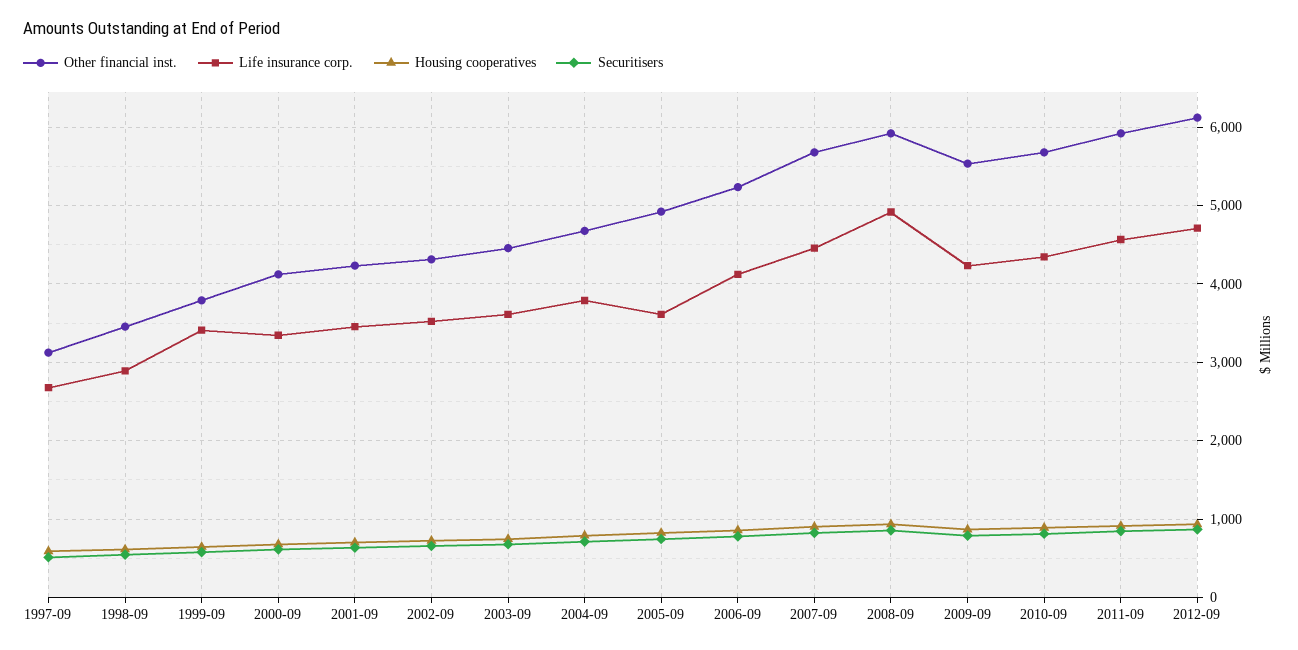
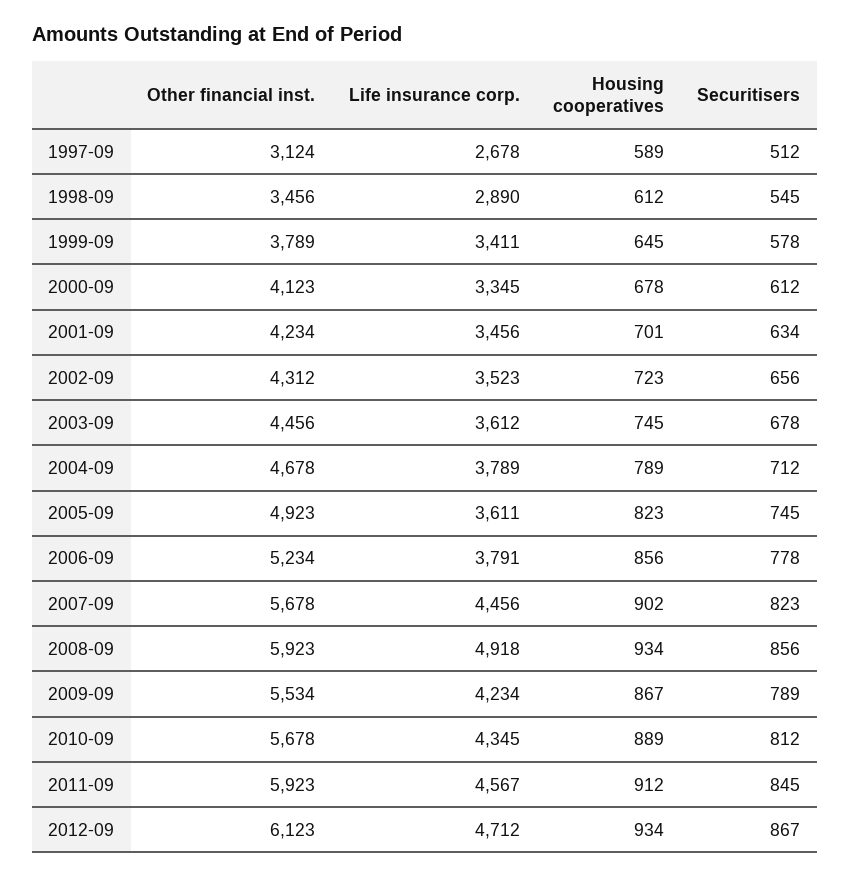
  {
    "Other financial inst.": {
      "1997-09": 3124,
      "1998-09": 3456,
      "1999-09": 3789,
      "2000-09": 4123,
      "2001-09": 4234,
      "2002-09": 4312,
      "2003-09": 4456,
      "2004-09": 4678,
      "2005-09": 4923,
      "2006-09": 5234,
      "2007-09": 5678,
      "2008-09": 5923,
      "2009-09": 5534,
      "2010-09": 5678,
      "2011-09": 5923,
      "2012-09": 6123
    },
    "Life insurance corp.": {
      "1997-09": 2678,
      "1998-09": 2890,
      "1999-09": 3411,
      "2000-09": 3345,
      "2001-09": 3456,
      "2002-09": 3523,
      "2003-09": 3612,
      "2004-09": 3789,
      "2005-09": 3611,
-     "2006-09": 4100,
+     "2006-09": 3791,
      "2007-09": 4456,
      "2008-09": 4918,
      "2009-09": 4234,
      "2010-09": 4345,
      "2011-09": 4567,
      "2012-09": 4712
    },
    "Housing cooperatives": {
      "1997-09": 589,
      "1998-09": 612,
      "1999-09": 645,
      "2000-09": 678,
      "2001-09": 701,
      "2002-09": 723,
      "2003-09": 745,
      "2004-09": 789,
      "2005-09": 823,
      "2006-09": 856,
      "2007-09": 902,
      "2008-09": 934,
      "2009-09": 867,
      "2010-09": 889,
      "2011-09": 912,
      "2012-09": 934
    },
    "Securitisers": {
      "1997-09": 512,
      "1998-09": 545,
      "1999-09": 578,
      "2000-09": 612,
      "2001-09": 634,
      "2002-09": 656,
      "2003-09": 678,
      "2004-09": 712,
      "2005-09": 745,
      "2006-09": 778,
      "2007-09": 823,
      "2008-09": 856,
      "2009-09": 789,
      "2010-09": 812,
      "2011-09": 845,
      "2012-09": 867
    }
  }

